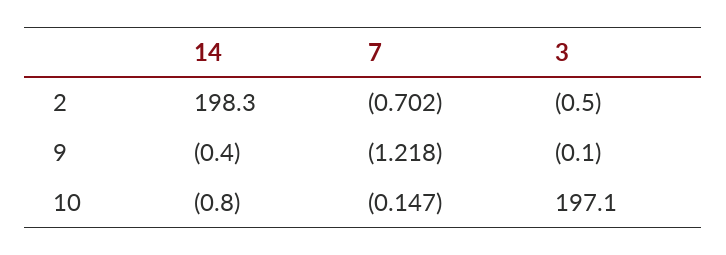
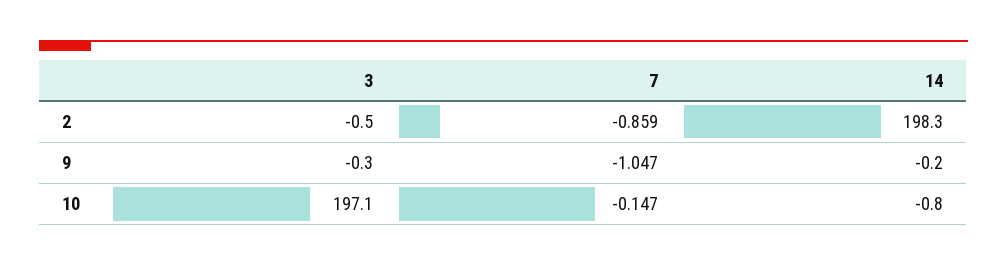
  {
    "14": {
      "2": 198.3,
-     "9": -0.4,
+     "9": -0.2,
      "10": -0.8
    },
    "7": {
-     "2": -0.702,
+     "2": -0.859,
-     "9": -1.218,
+     "9": -1.047,
      "10": -0.147
    },
    "3": {
      "2": -0.5,
-     "9": -0.1,
+     "9": -0.3,
      "10": 197.1
    }
  }

